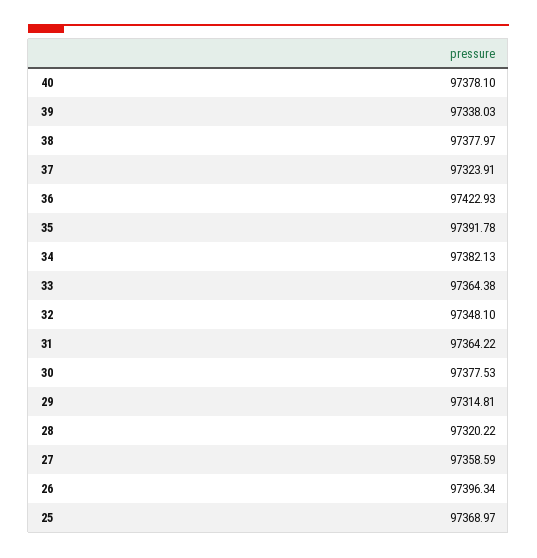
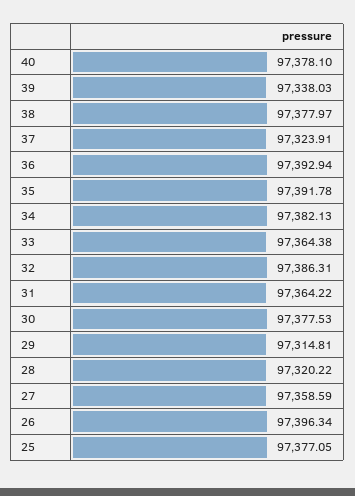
  {
    "40": 97378.1,
    "39": 97338.03,
    "38": 97377.97,
    "37": 97323.91,
-   "36": 97422.93,
+   "36": 97392.94,
    "35": 97391.78,
    "34": 97382.13,
    "33": 97364.38,
-   "32": 97348.1,
+   "32": 97386.31,
    "31": 97364.22,
    "30": 97377.53,
    "29": 97314.81,
    "28": 97320.22,
    "27": 97358.59,
    "26": 97396.34,
-   "25": 97368.97
+   "25": 97377.05
  }

